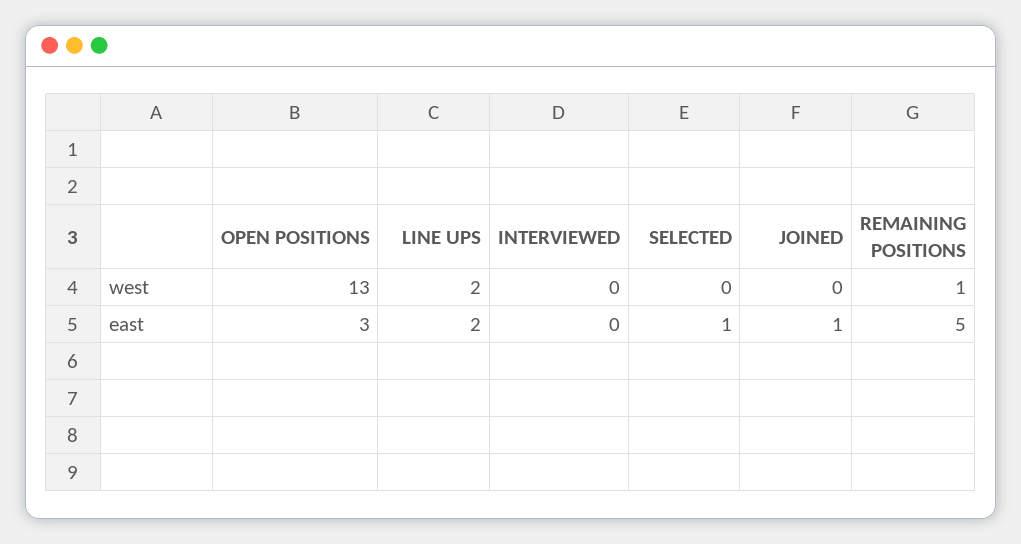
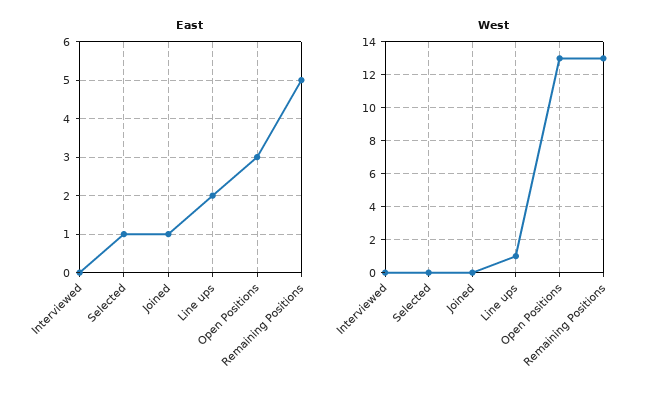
  {
    "west": {
      "OPEN POSITIONS": 13,
-     "LINE UPS": 2,
+     "LINE UPS": 1,
      "INTERVIEWED": 0,
      "SELECTED": 0,
      "JOINED": 0,
-     "REMAINING POSITIONS": 1
+     "REMAINING POSITIONS": 13
    },
    "east": {
      "OPEN POSITIONS": 3,
      "LINE UPS": 2,
      "INTERVIEWED": 0,
      "SELECTED": 1,
      "JOINED": 1,
      "REMAINING POSITIONS": 5
    }
  }

